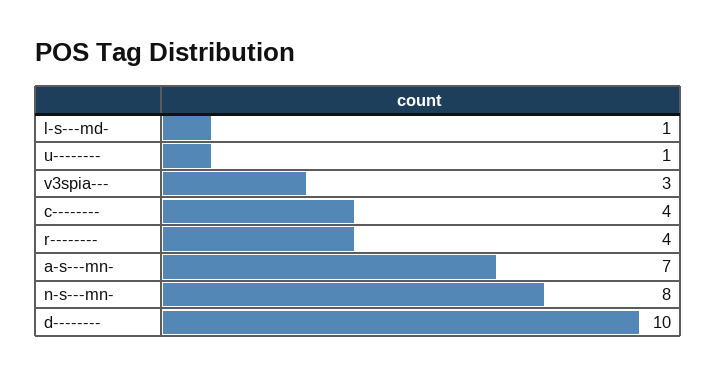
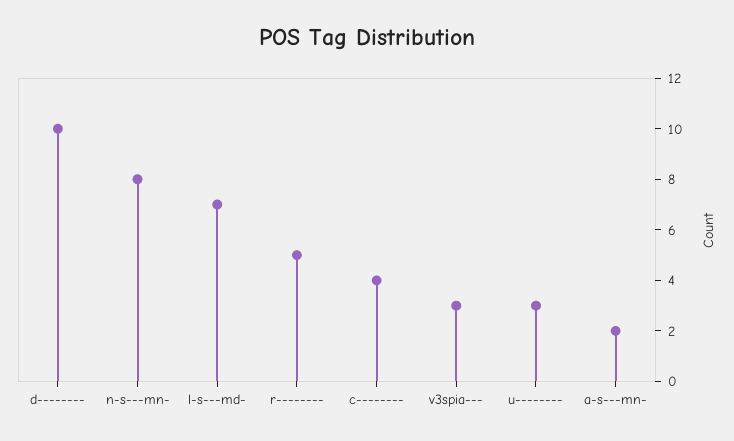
  {
-   "l-s---md-": 1,
+   "l-s---md-": 7,
-   "u--------": 1,
+   "u--------": 3,
    "v3spia---": 3,
    "c--------": 4,
-   "r--------": 4,
+   "r--------": 5,
-   "a-s---mn-": 7,
+   "a-s---mn-": 2,
    "n-s---mn-": 8,
    "d--------": 10
  }

